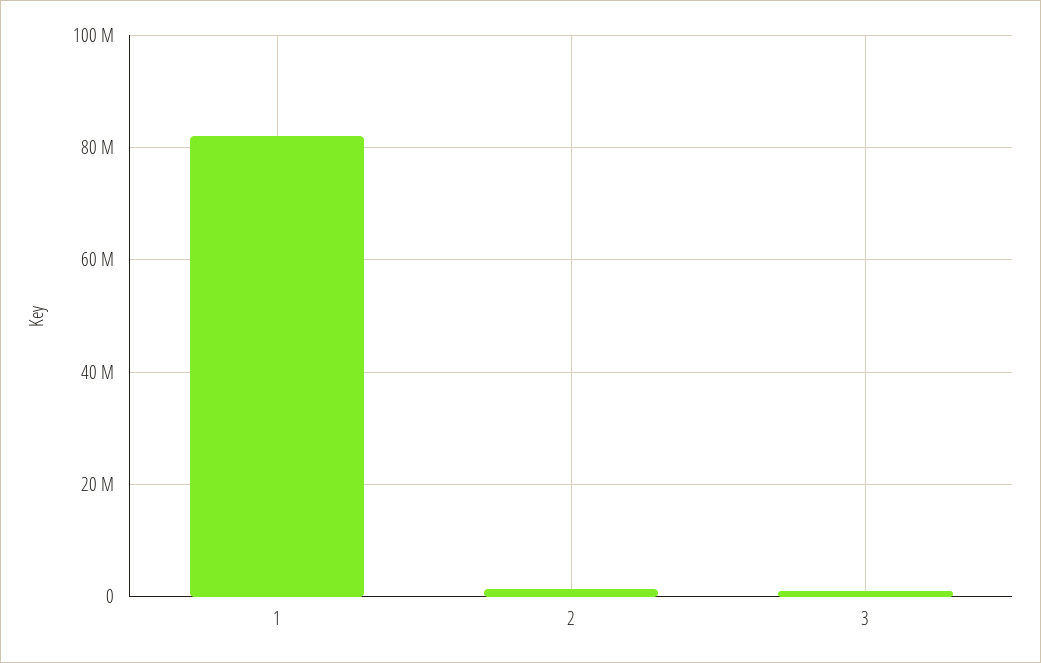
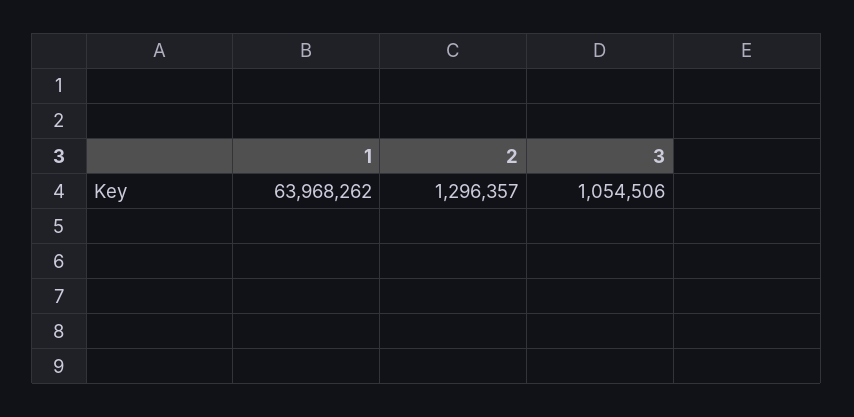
  {
-   "1": 82000000,
+   "1": 63968262,
    "2": 1296357,
    "3": 1054506
  }

